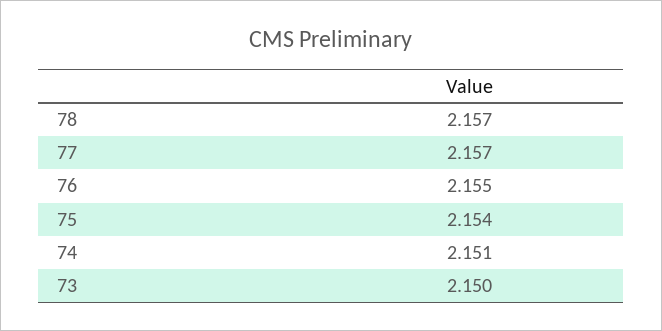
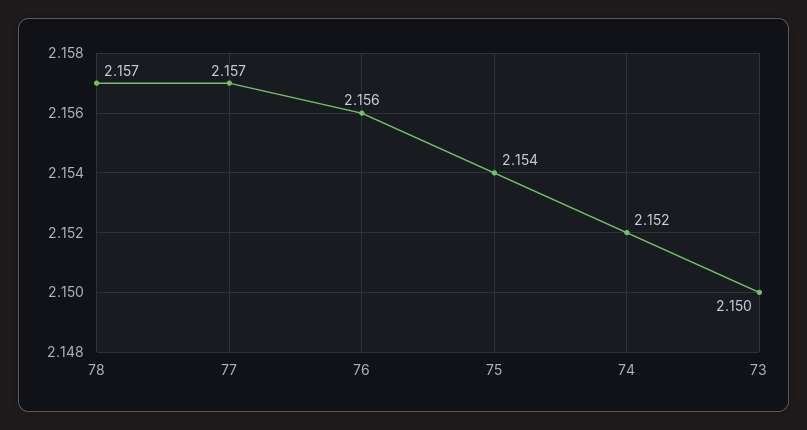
  {
    "78": 2.157,
    "77": 2.157,
-   "76": 2.155,
+   "76": 2.156,
    "75": 2.154,
-   "74": 2.151,
+   "74": 2.152,
    "73": 2.15
  }

